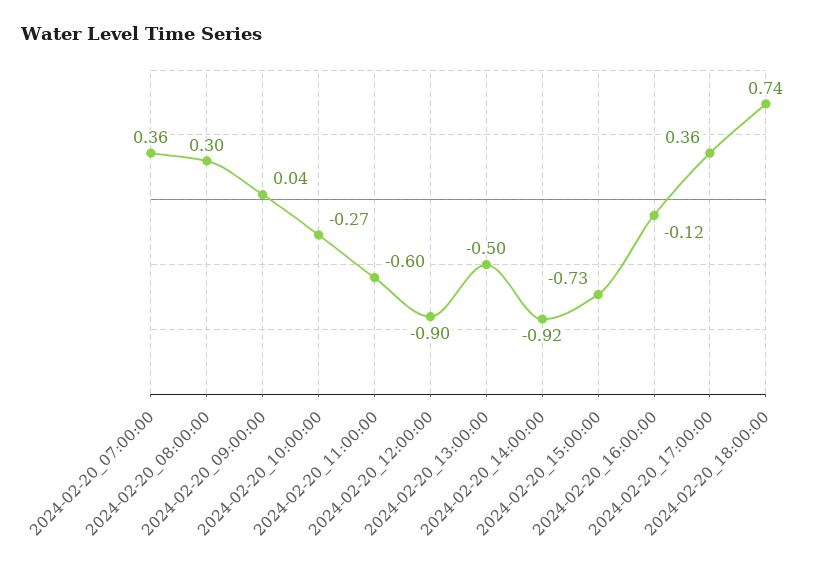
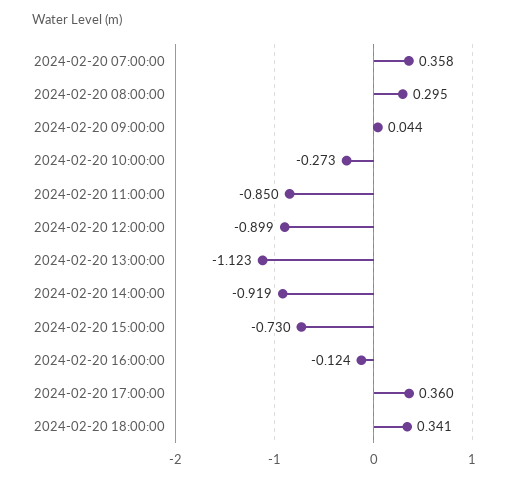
  {
    "2024-02-20_07:00:00": 0.358,
    "2024-02-20_08:00:00": 0.295,
    "2024-02-20_09:00:00": 0.044,
    "2024-02-20_10:00:00": -0.273,
-   "2024-02-20_11:00:00": -0.6,
+   "2024-02-20_11:00:00": -0.85,
    "2024-02-20_12:00:00": -0.899,
-   "2024-02-20_13:00:00": -0.5,
+   "2024-02-20_13:00:00": -1.123,
    "2024-02-20_14:00:00": -0.919,
    "2024-02-20_15:00:00": -0.73,
    "2024-02-20_16:00:00": -0.124,
    "2024-02-20_17:00:00": 0.36,
-   "2024-02-20_18:00:00": 0.74
+   "2024-02-20_18:00:00": 0.341
  }

